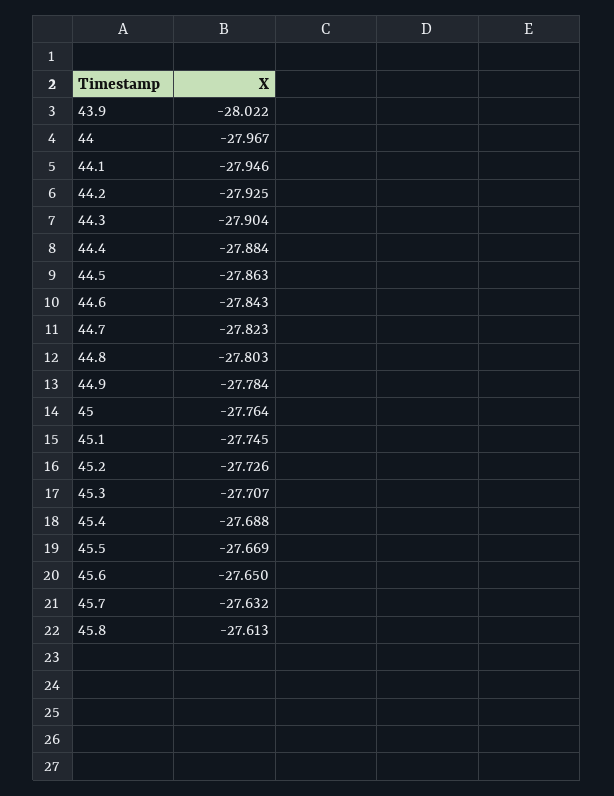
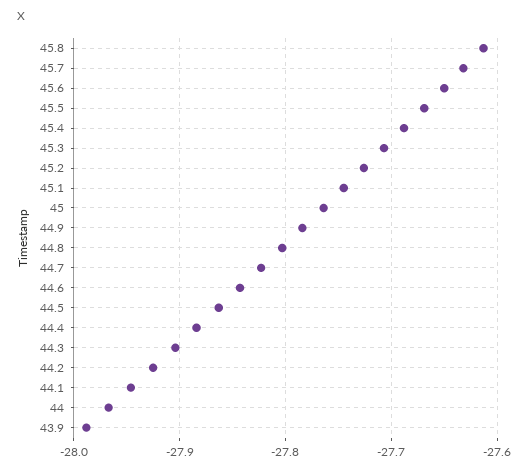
  {
-   "43.9": -28.022,
+   "43.9": -27.99,
    "44": -27.967,
    "44.1": -27.946,
    "44.2": -27.925,
    "44.3": -27.904,
    "44.4": -27.884,
    "44.5": -27.863,
    "44.6": -27.843,
    "44.7": -27.823,
    "44.8": -27.803,
    "44.9": -27.784,
    "45": -27.764,
    "45.1": -27.745,
    "45.2": -27.726,
    "45.3": -27.707,
    "45.4": -27.688,
    "45.5": -27.669,
    "45.6": -27.65,
    "45.7": -27.632,
    "45.8": -27.613
  }

